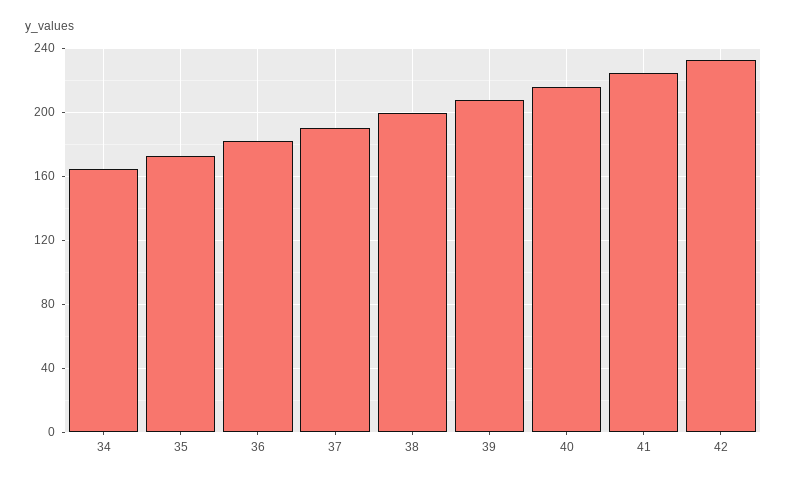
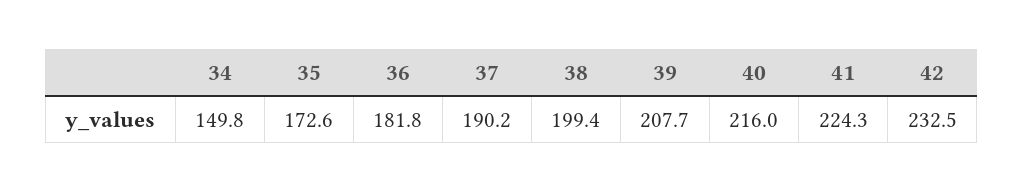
  {
-   "34": 165,
+   "34": 149.8,
    "35": 172.6,
    "36": 181.8,
    "37": 190.2,
    "38": 199.4,
    "39": 207.7,
    "40": 216,
    "41": 224.3,
    "42": 232.5
  }

